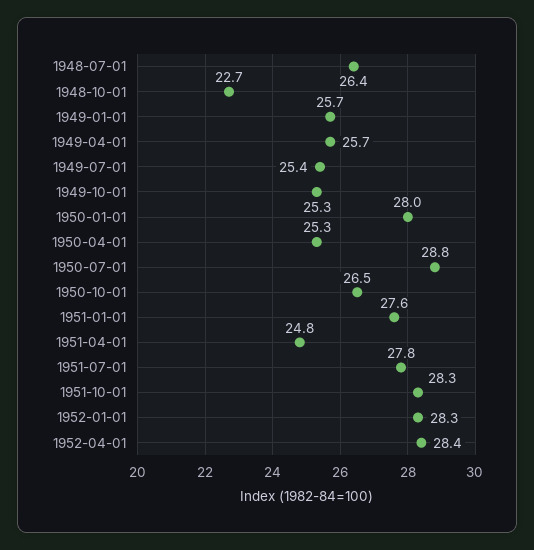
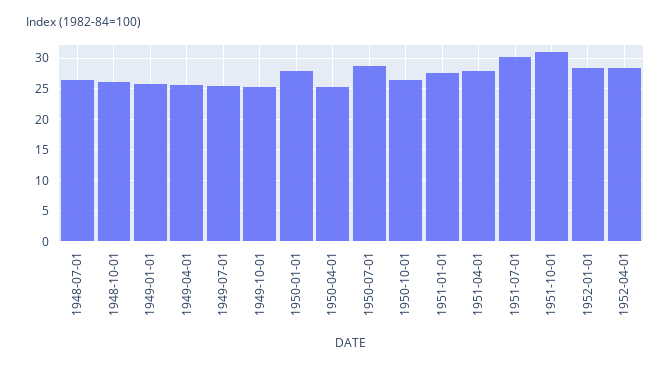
  {
    "1948-07-01": 26.4,
-   "1948-10-01": 22.7,
+   "1948-10-01": 26,
    "1949-01-01": 25.7,
    "1949-04-01": 25.7,
    "1949-07-01": 25.4,
    "1949-10-01": 25.3,
    "1950-01-01": 28,
    "1950-04-01": 25.3,
    "1950-07-01": 28.8,
    "1950-10-01": 26.5,
    "1951-01-01": 27.6,
-   "1951-04-01": 24.8,
+   "1951-04-01": 28,
-   "1951-07-01": 27.8,
+   "1951-07-01": 30,
-   "1951-10-01": 28.3,
+   "1951-10-01": 31,
    "1952-01-01": 28.3,
    "1952-04-01": 28.4
  }

